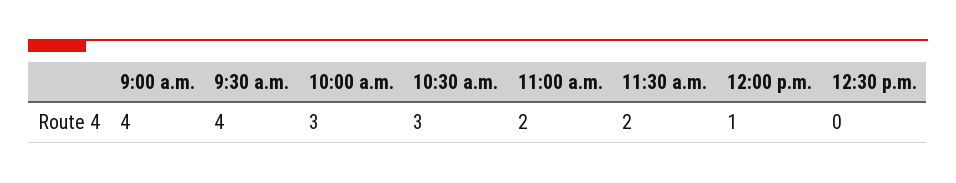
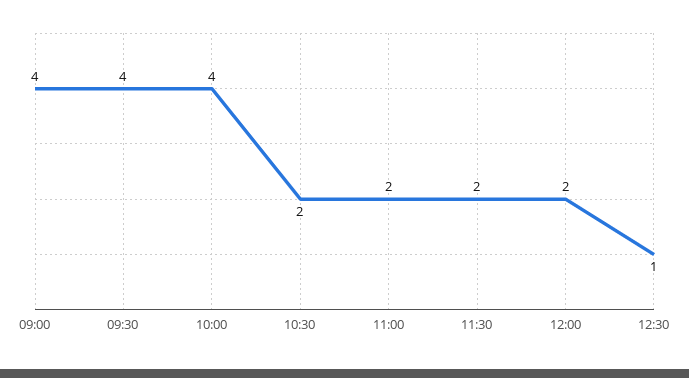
  {
    "9:00 a.m.": 4,
    "9:30 a.m.": 4,
-   "10:00 a.m.": 3,
+   "10:00 a.m.": 4,
-   "10:30 a.m.": 3,
+   "10:30 a.m.": 2,
    "11:00 a.m.": 2,
    "11:30 a.m.": 2,
-   "12:00 p.m.": 1,
+   "12:00 p.m.": 2,
-   "12:30 p.m.": 0
+   "12:30 p.m.": 1
  }

